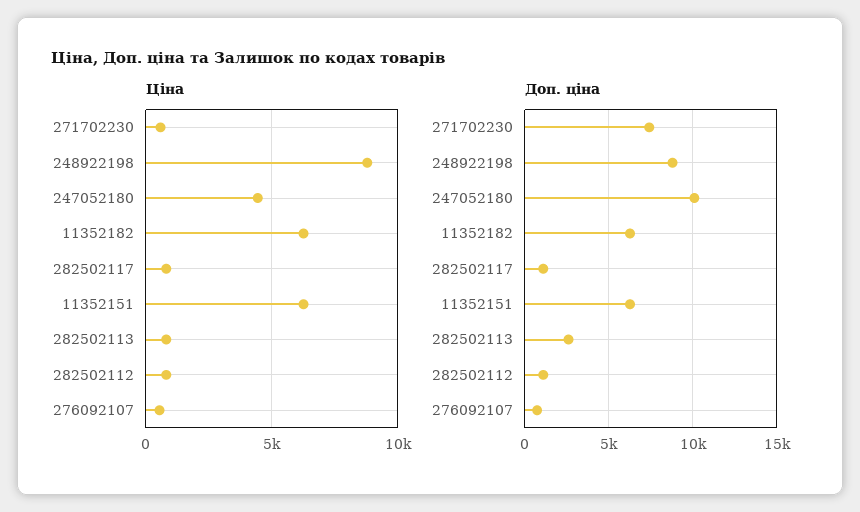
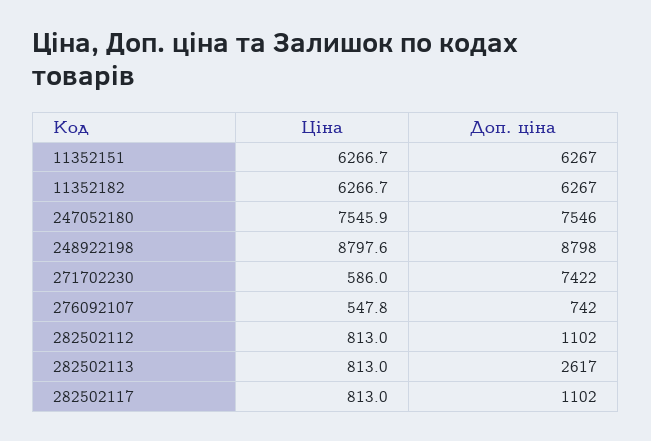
  {
    "Ціна": {
      "271702230": 586,
      "248922198": 8797.6,
-     "247052180": 4500,
+     "247052180": 7545.9,
      "11352182": 6266.7,
      "282502117": 813,
      "11352151": 6266.7,
      "282502113": 813,
      "282502112": 813,
      "276092107": 547.8
    },
    "Доп. ціна": {
      "271702230": 7422,
      "248922198": 8798,
-     "247052180": 10000,
+     "247052180": 7546,
      "11352182": 6267,
      "282502117": 1102,
      "11352151": 6267,
      "282502113": 2617,
      "282502112": 1102,
      "276092107": 742
    }
  }

